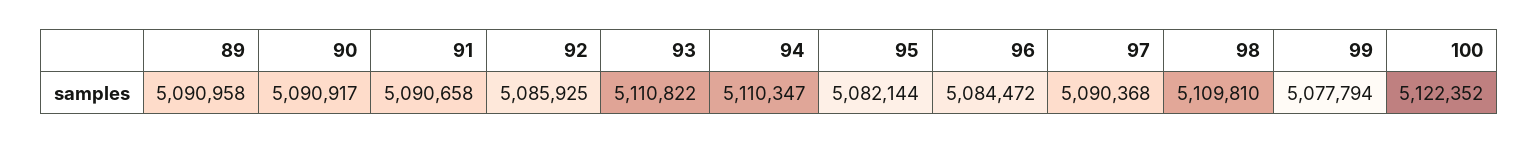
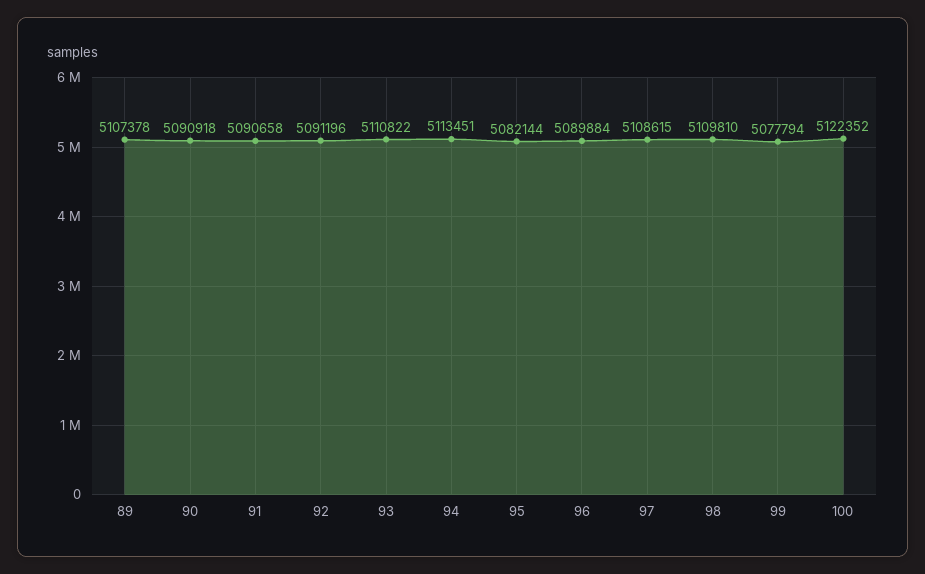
  {
-   "89": 5090958,
+   "89": 5107378,
-   "90": 5090917,
+   "90": 5090918,
    "91": 5090658,
-   "92": 5085925,
+   "92": 5091196,
    "93": 5110822,
-   "94": 5110347,
+   "94": 5113451,
    "95": 5082144,
-   "96": 5084472,
+   "96": 5089884,
-   "97": 5090368,
+   "97": 5108615,
    "98": 5109810,
    "99": 5077794,
    "100": 5122352
  }

